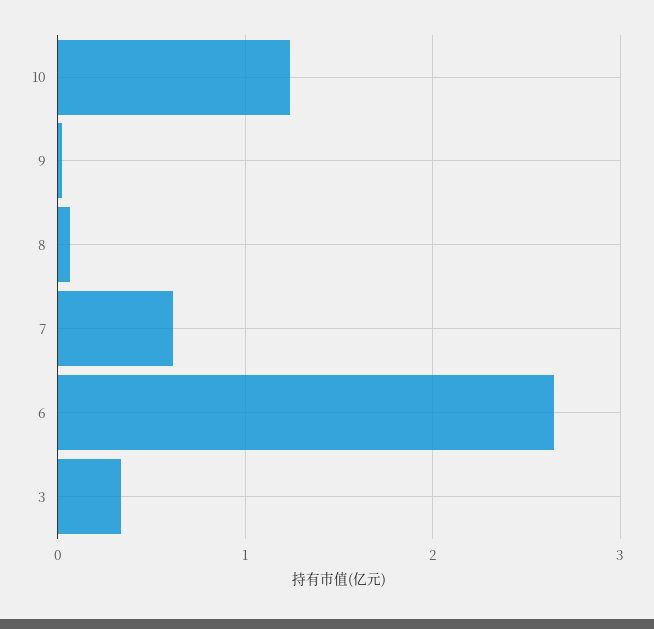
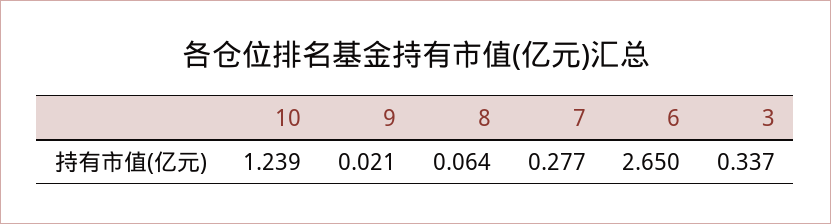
  {
    "10": 1.239,
    "9": 0.021,
    "8": 0.064,
-   "7": 0.6,
+   "7": 0.277,
    "6": 2.65,
    "3": 0.337
  }

